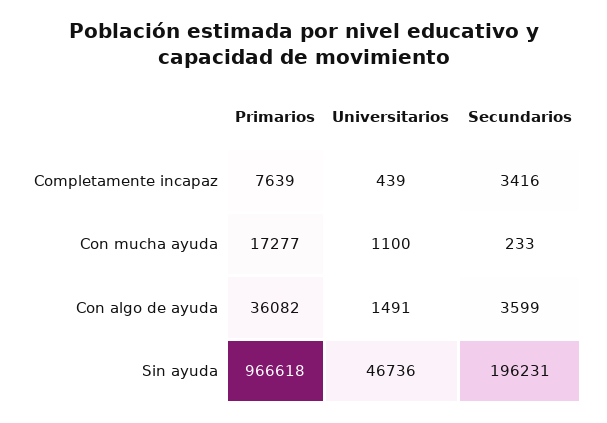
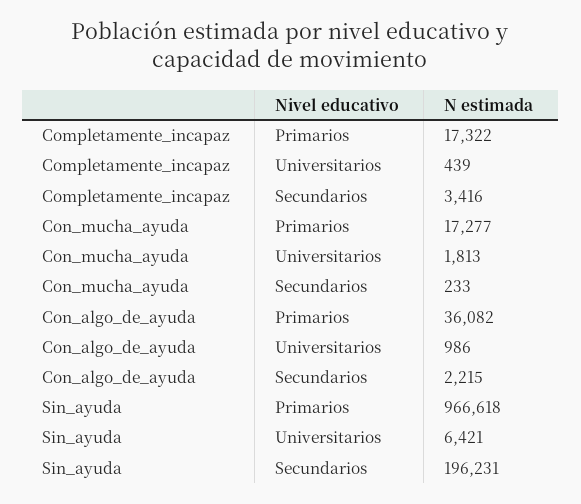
  {
    "Primarios": {
-     "Completamente incapaz": 7639,
+     "Completamente incapaz": 17322,
      "Con mucha ayuda": 17277,
      "Con algo de ayuda": 36082,
      "Sin ayuda": 966618
    },
    "Universitarios": {
      "Completamente incapaz": 439,
-     "Con mucha ayuda": 1100,
+     "Con mucha ayuda": 1813,
-     "Con algo de ayuda": 1491,
+     "Con algo de ayuda": 986,
-     "Sin ayuda": 46736
+     "Sin ayuda": 6421
    },
    "Secundarios": {
      "Completamente incapaz": 3416,
      "Con mucha ayuda": 233,
-     "Con algo de ayuda": 3599,
+     "Con algo de ayuda": 2215,
      "Sin ayuda": 196231
    }
  }

